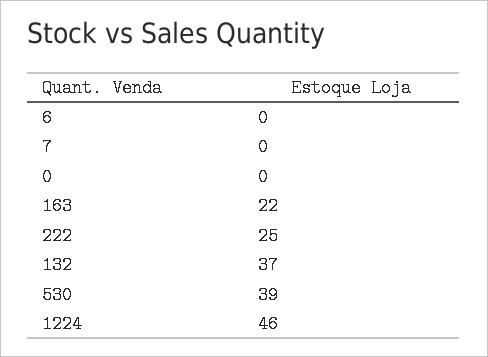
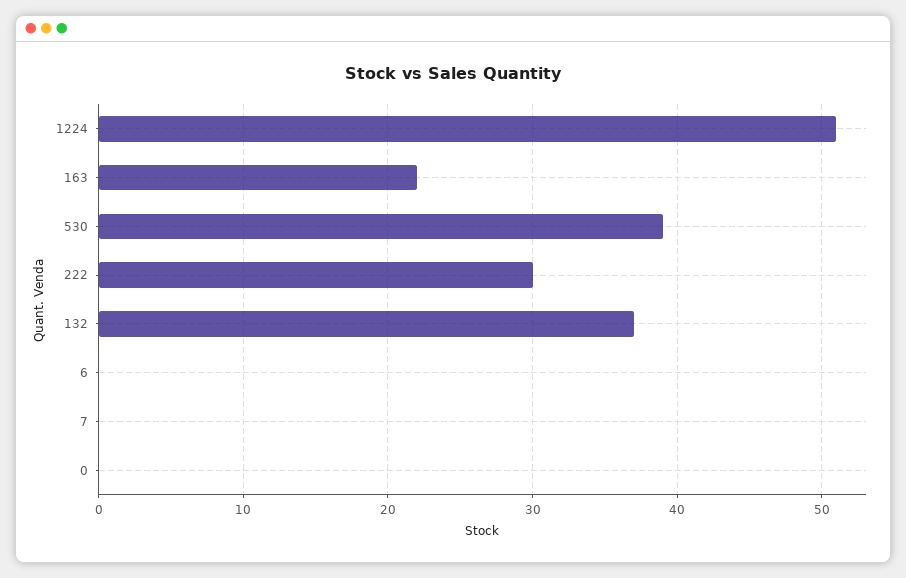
  {
    "6": 0,
    "7": 0,
    "0": 0,
    "163": 22,
-   "222": 25,
+   "222": 30,
    "132": 37,
    "530": 39,
-   "1224": 46
+   "1224": 51
  }

